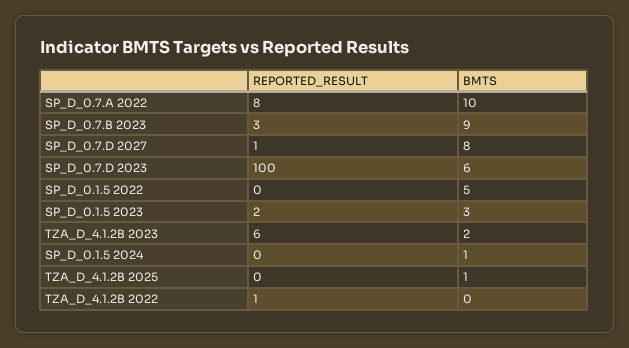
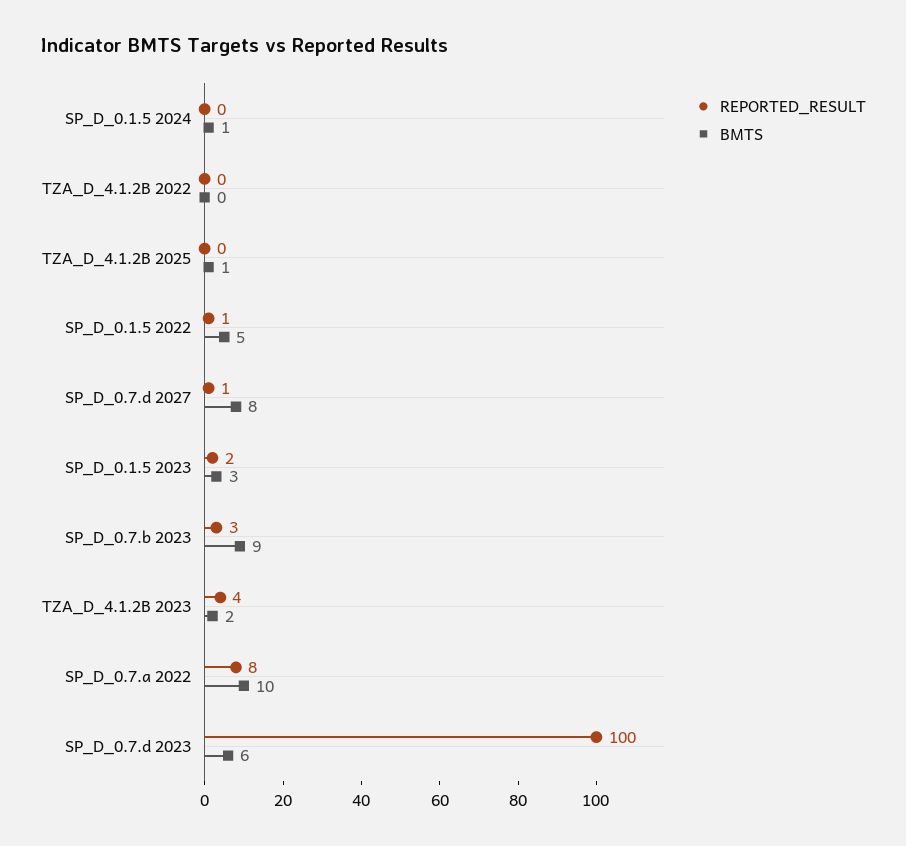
  {
    "REPORTED_RESULT": {
      "SP_D_0.7.A 2022": 8,
      "SP_D_0.7.B 2023": 3,
      "SP_D_0.7.D 2027": 1,
      "SP_D_0.7.D 2023": 100,
-     "SP_D_0.1.5 2022": 0,
+     "SP_D_0.1.5 2022": 1,
      "SP_D_0.1.5 2023": 2,
-     "TZA_D_4.1.2B 2023": 6,
+     "TZA_D_4.1.2B 2023": 4,
      "SP_D_0.1.5 2024": 0,
      "TZA_D_4.1.2B 2025": 0,
-     "TZA_D_4.1.2B 2022": 1
+     "TZA_D_4.1.2B 2022": 0
    },
    "BMTS": {
      "SP_D_0.7.A 2022": 10,
      "SP_D_0.7.B 2023": 9,
      "SP_D_0.7.D 2027": 8,
      "SP_D_0.7.D 2023": 6,
      "SP_D_0.1.5 2022": 5,
      "SP_D_0.1.5 2023": 3,
      "TZA_D_4.1.2B 2023": 2,
      "SP_D_0.1.5 2024": 1,
      "TZA_D_4.1.2B 2025": 1,
      "TZA_D_4.1.2B 2022": 0
    }
  }

